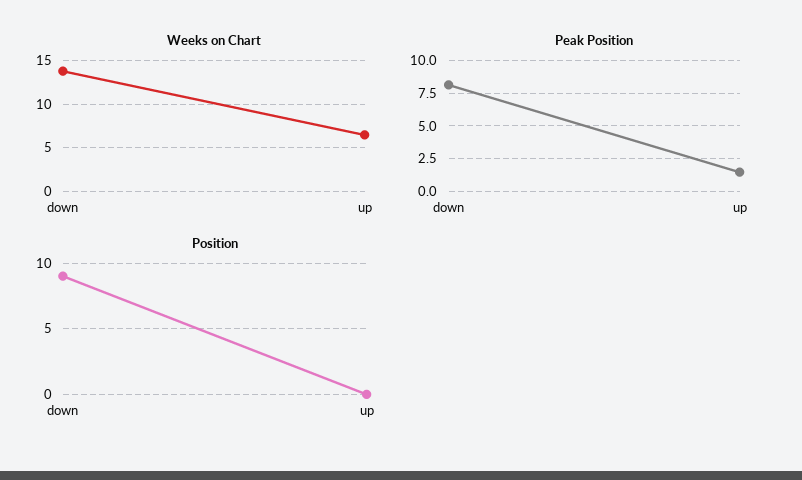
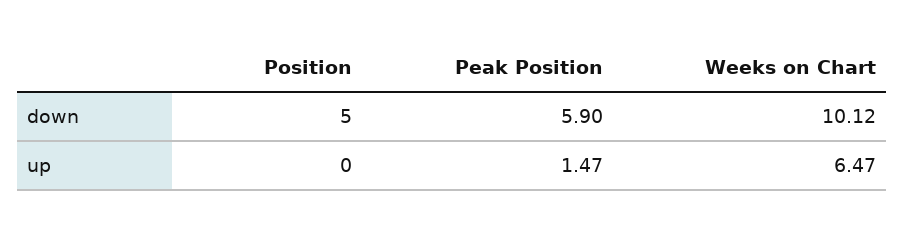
  {
    "Weeks on Chart": {
-     "down": 14,
+     "down": 10.12,
      "up": 6.47
    },
    "Peak Position": {
-     "down": 8,
+     "down": 5.9,
      "up": 1.47
    },
    "Position": {
-     "down": 9,
+     "down": 5,
      "up": 0
    }
  }

